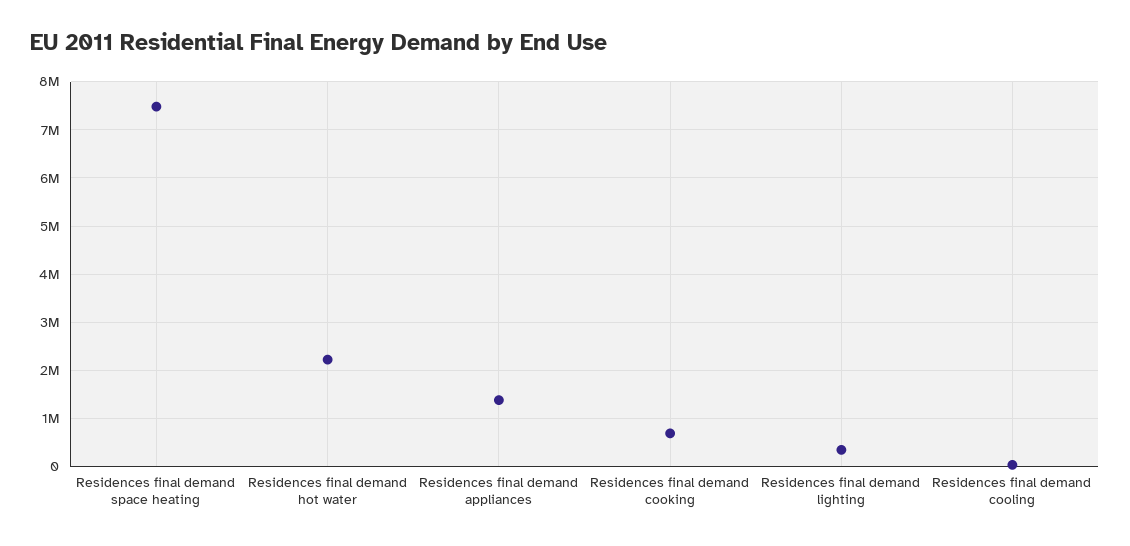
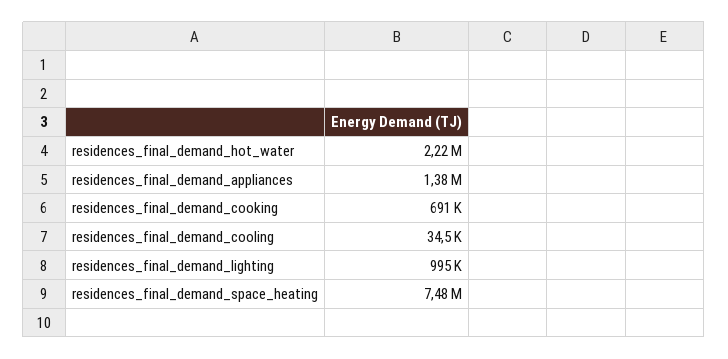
  {
    "Residences final demand space heating": 7480000,
    "Residences final demand hot water": 2220000,
    "Residences final demand appliances": 1380000,
    "Residences final demand cooking": 691000,
-   "Residences final demand lighting": 400000,
+   "Residences final demand lighting": 995000,
    "Residences final demand cooling": 34500
  }

